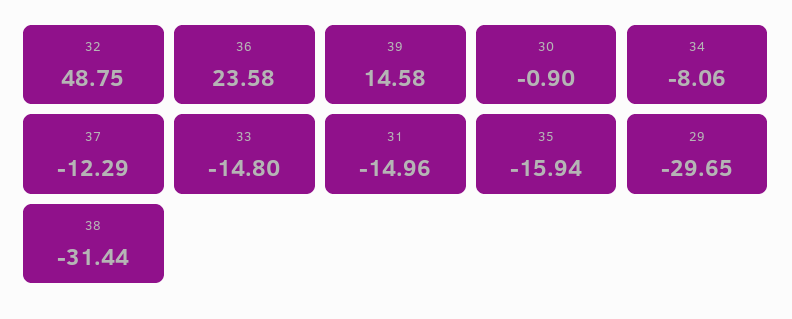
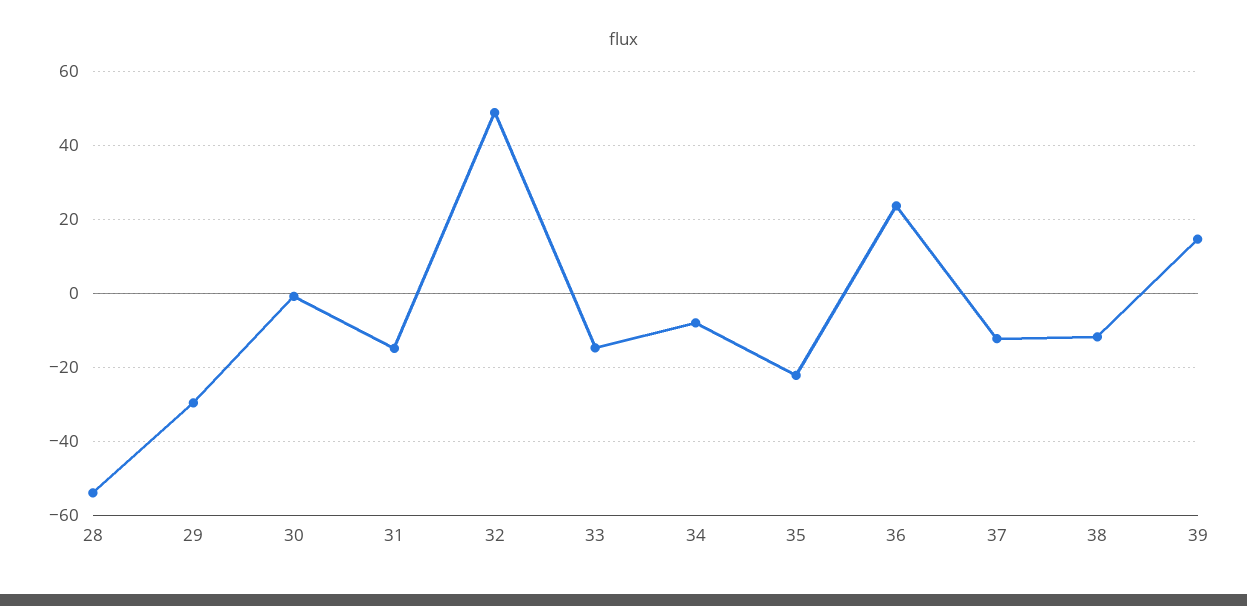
  {
    "32": 48.75,
    "36": 23.58,
    "39": 14.58,
    "30": -0.9,
    "34": -8.06,
    "37": -12.29,
    "33": -14.8,
    "31": -14.96,
-   "35": -15.94,
+   "35": -22,
    "29": -29.65,
-   "38": -31.44
+   "38": -12,
+   "28": -54
  }

